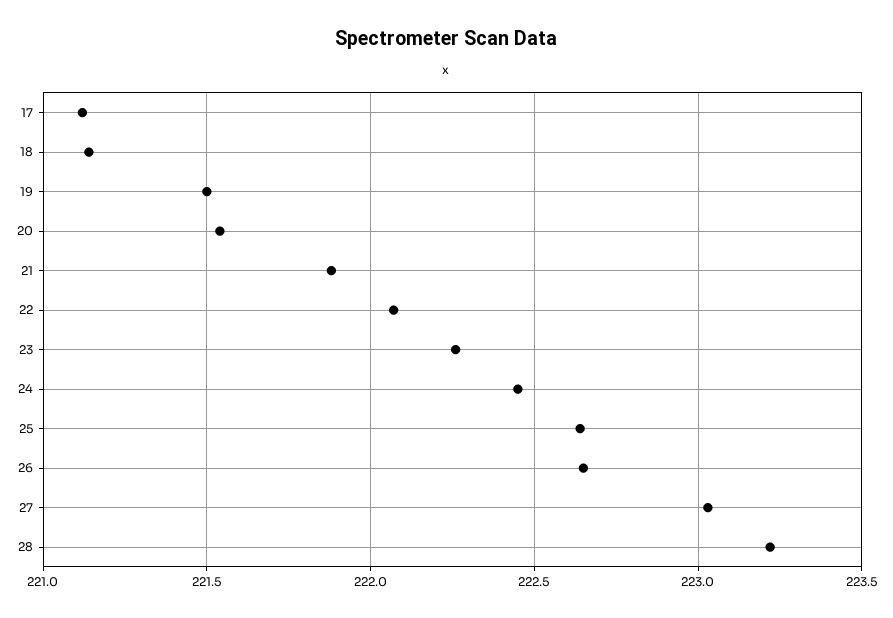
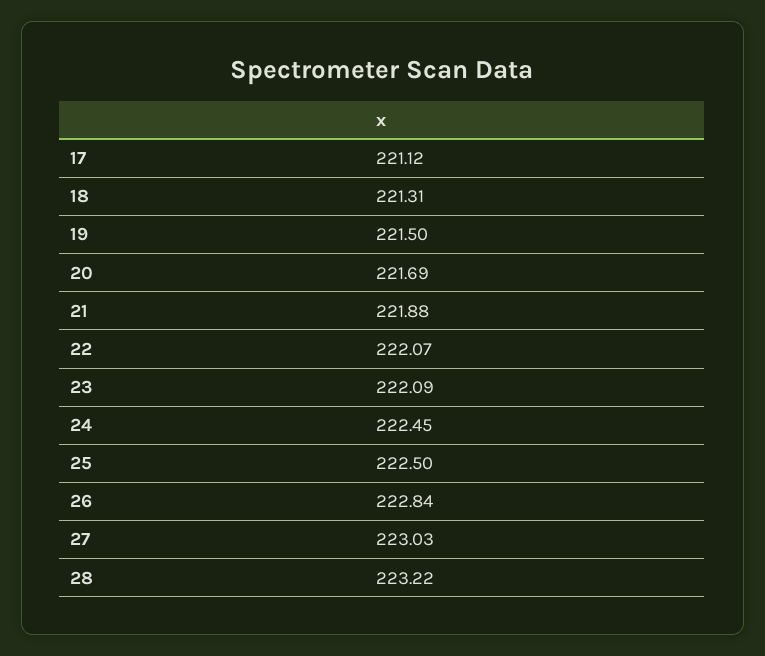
  {
    "17": 221.12,
-   "18": 221.15,
+   "18": 221.31,
    "19": 221.5,
-   "20": 221.55,
+   "20": 221.69,
    "21": 221.88,
    "22": 222.07,
-   "23": 222.25,
+   "23": 222.09,
    "24": 222.45,
-   "25": 222.65,
+   "25": 222.5,
-   "26": 222.65,
+   "26": 222.84,
    "27": 223.03,
    "28": 223.22
  }

